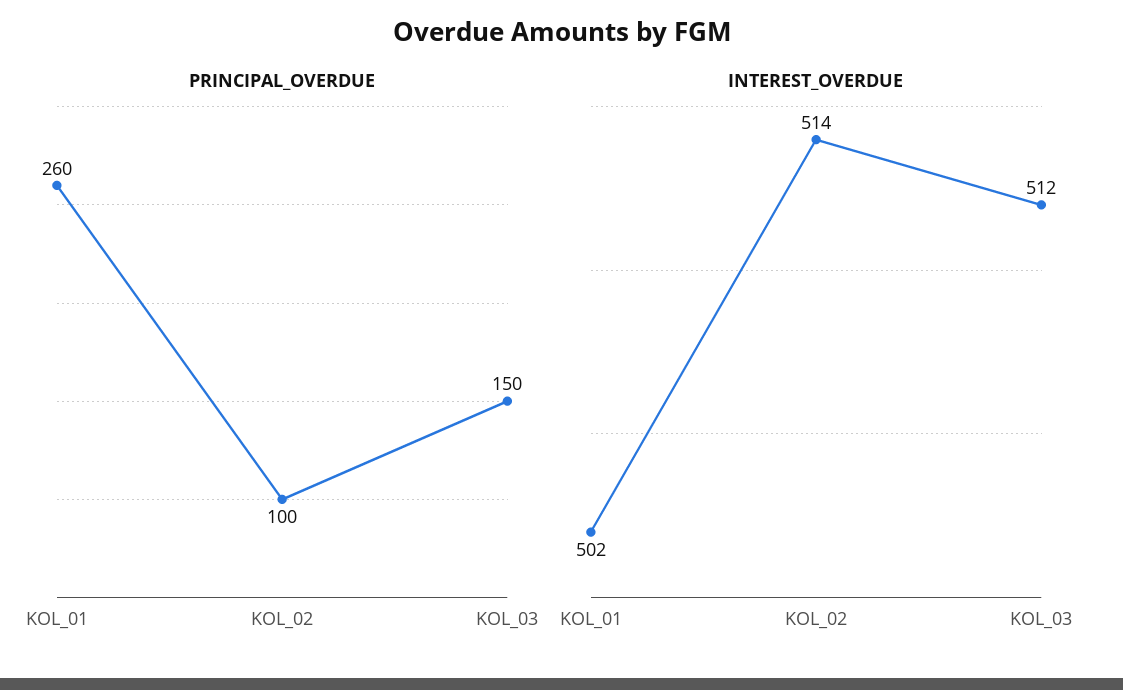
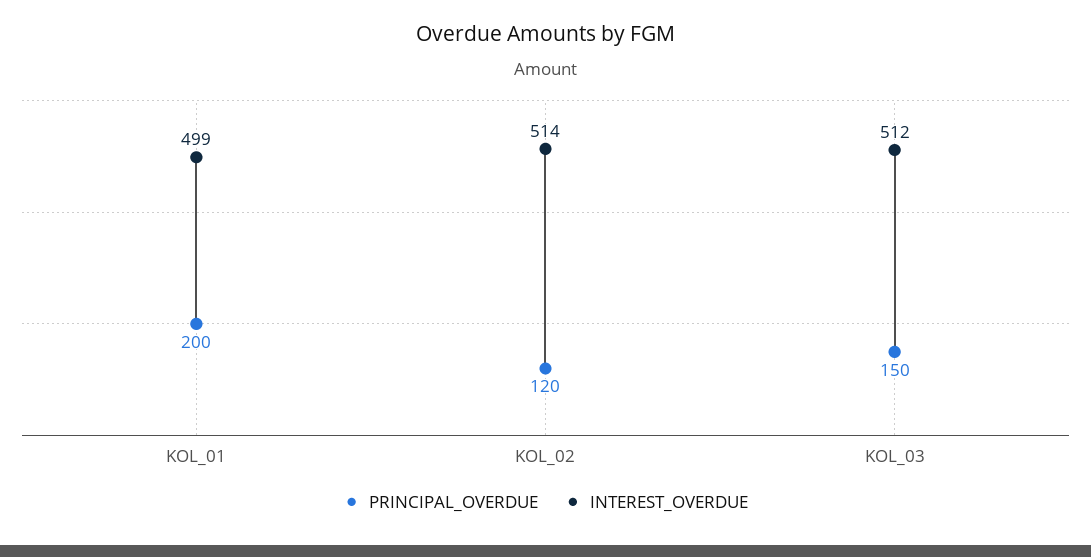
  {
    "PRINCIPAL_OVERDUE": {
-     "KOL_01": 260,
+     "KOL_01": 200,
-     "KOL_02": 100,
+     "KOL_02": 120,
      "KOL_03": 150
    },
    "INTEREST_OVERDUE": {
-     "KOL_01": 502,
+     "KOL_01": 499,
      "KOL_02": 514,
      "KOL_03": 512
    }
  }

